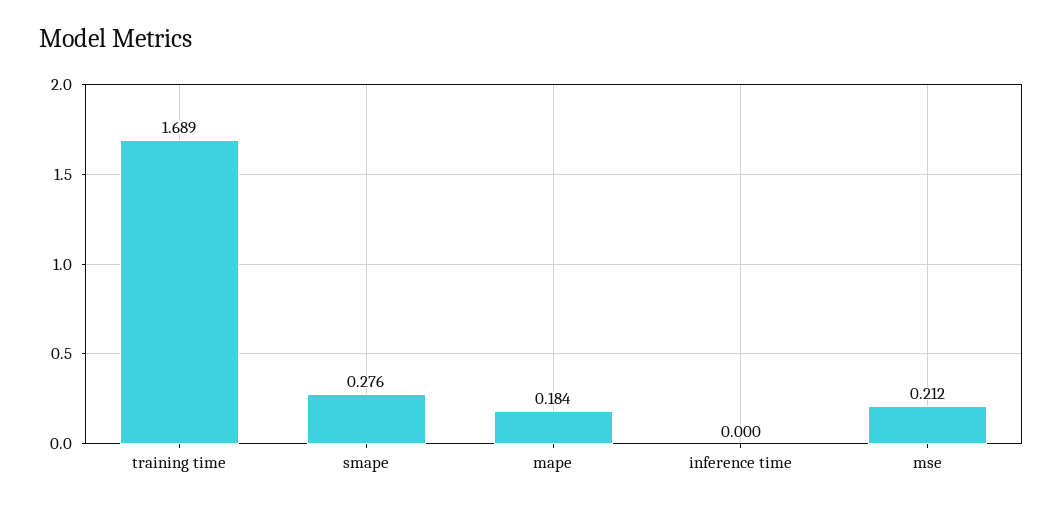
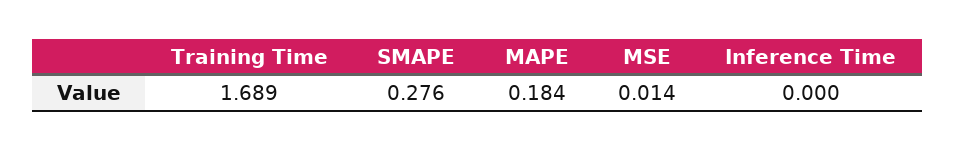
  {
    "training time": 1.689,
    "smape": 0.276,
    "mape": 0.184,
    "inference time": 0,
-   "mse": 0.212
+   "mse": 0.014
  }

